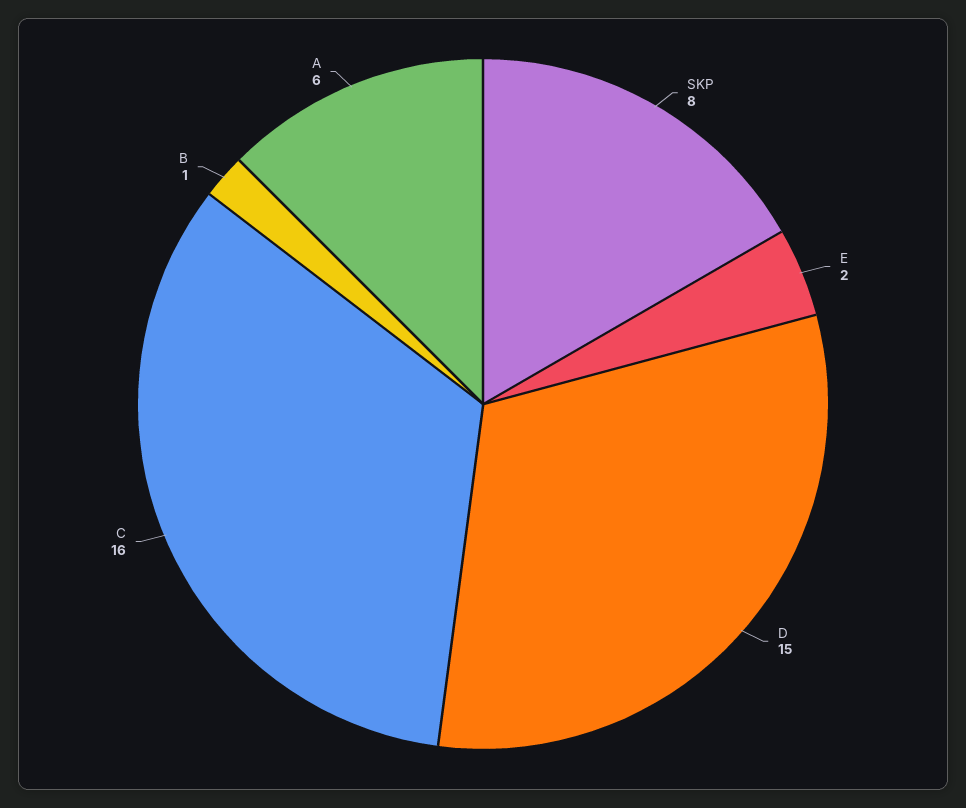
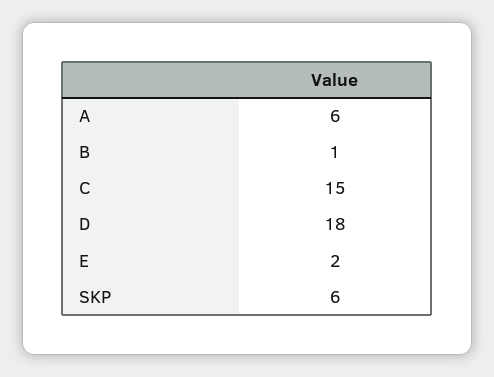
  {
-   "SKP": 8,
+   "SKP": 6,
    "E": 2,
-   "D": 15,
+   "D": 18,
-   "C": 16,
+   "C": 15,
    "B": 1,
    "A": 6
  }

